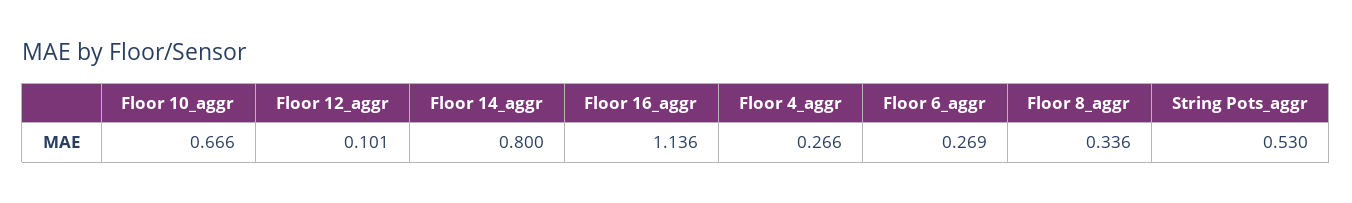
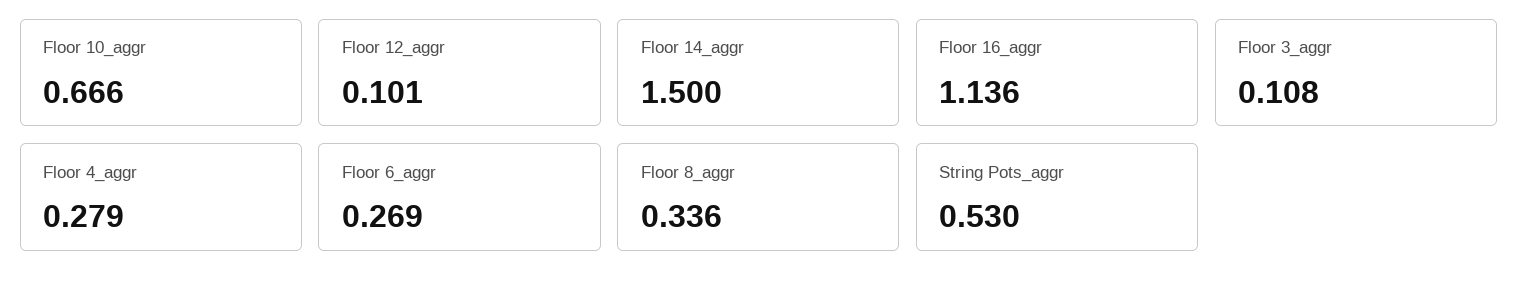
  {
    "Floor 10_aggr": 0.666,
    "Floor 12_aggr": 0.101,
-   "Floor 14_aggr": 0.8,
+   "Floor 14_aggr": 1.5,
    "Floor 16_aggr": 1.136,
-   "Floor 4_aggr": 0.266,
+   "Floor 4_aggr": 0.279,
    "Floor 6_aggr": 0.269,
    "Floor 8_aggr": 0.336,
-   "String Pots_aggr": 0.53
+   "String Pots_aggr": 0.53,
+   "Floor 3_aggr": 0.108
  }

